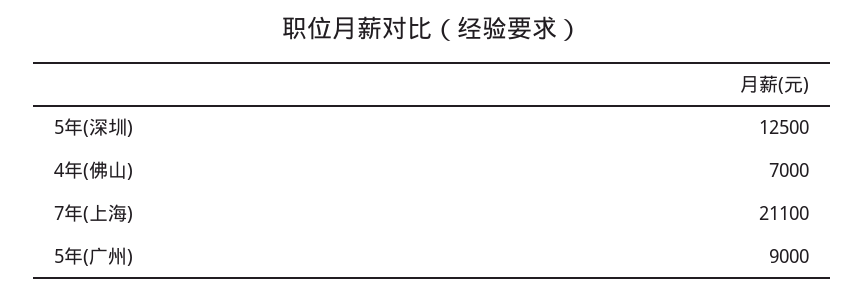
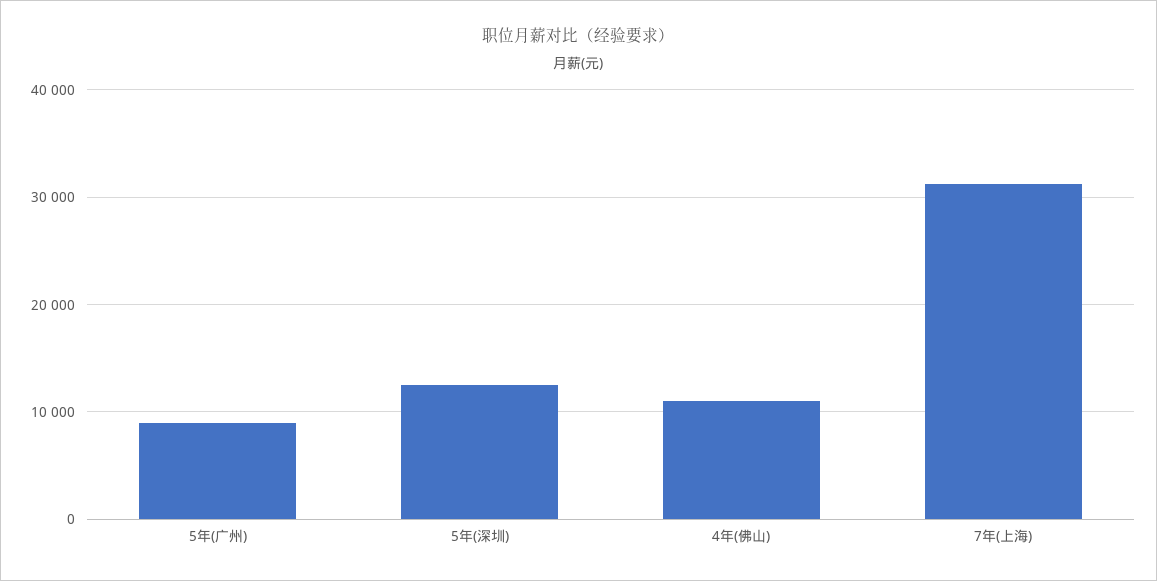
  {
    "5年(深圳)": 12500,
-   "4年(佛山)": 7000,
+   "4年(佛山)": 11000,
-   "7年(上海)": 21100,
+   "7年(上海)": 31000,
    "5年(广州)": 9000
  }

